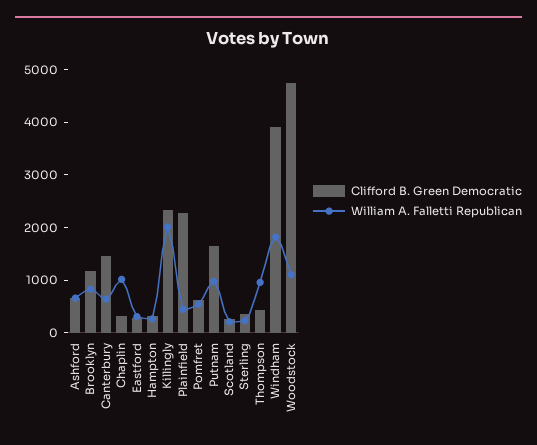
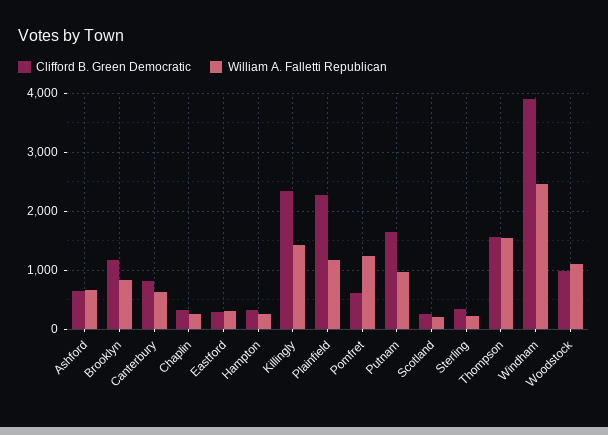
  {
    "Clifford B. Green Democratic": {
      "Ashford": 600,
      "Brooklyn": 1200,
-     "Canterbury": 1400,
+     "Canterbury": 800,
      "Chaplin": 400,
      "Eastford": 200,
      "Hampton": 400,
      "Killingly": 2400,
      "Plainfield": 2200,
      "Pomfret": 600,
      "Putnam": 1600,
      "Scotland": 200,
      "Sterling": 400,
-     "Thompson": 400,
+     "Thompson": 1600,
      "Windham": 4000,
-     "Woodstock": 4800
+     "Woodstock": 1000
    },
    "William A. Falletti Republican": {
      "Ashford": 600,
      "Brooklyn": 800,
      "Canterbury": 600,
-     "Chaplin": 1000,
+     "Chaplin": 200,
      "Eastford": 400,
      "Hampton": 200,
-     "Killingly": 2000,
+     "Killingly": 1400,
-     "Plainfield": 400,
+     "Plainfield": 1200,
-     "Pomfret": 600,
+     "Pomfret": 1200,
      "Putnam": 1000,
      "Scotland": 200,
      "Sterling": 200,
-     "Thompson": 1000,
+     "Thompson": 1600,
-     "Windham": 1800,
+     "Windham": 2400,
      "Woodstock": 1200
    }
  }

